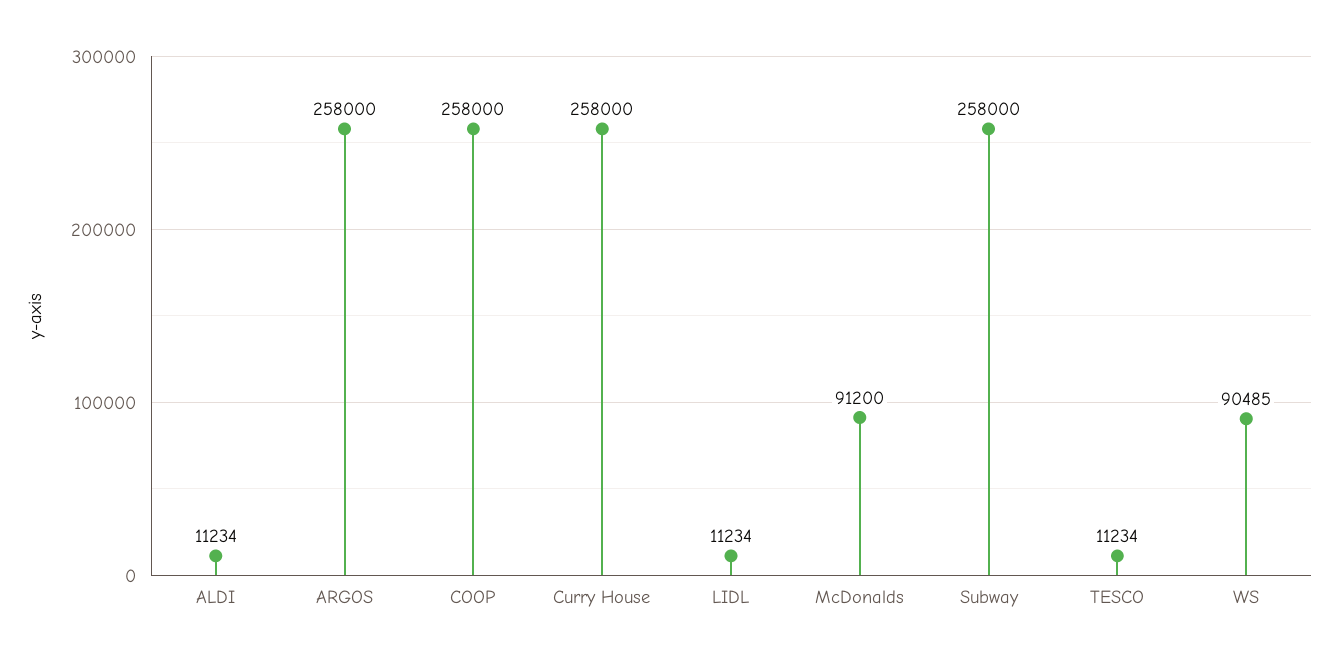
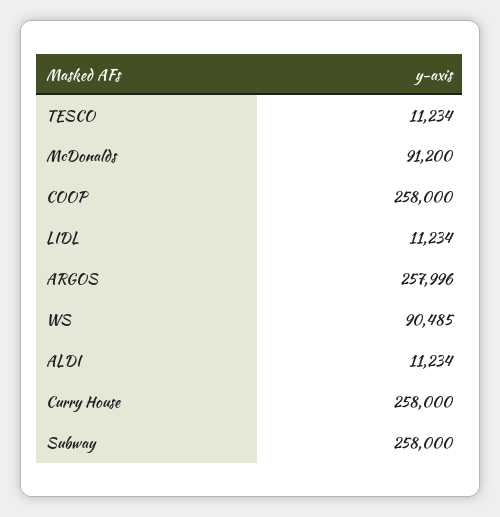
  {
    "ALDI": 11234,
-   "ARGOS": 258000,
+   "ARGOS": 257996,
    "COOP": 258000,
    "Curry House": 258000,
    "LIDL": 11234,
    "McDonalds": 91200,
    "Subway": 258000,
    "TESCO": 11234,
    "WS": 90485
  }

